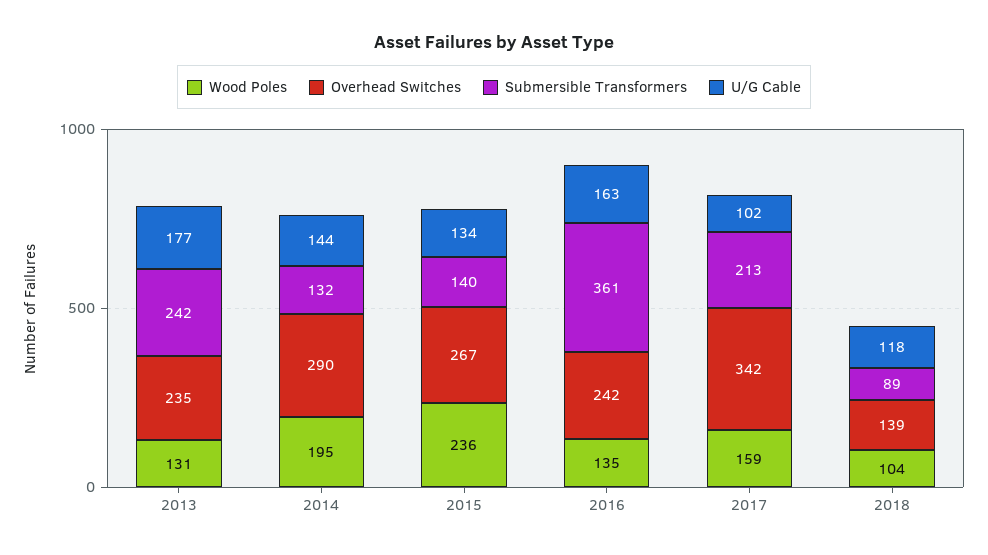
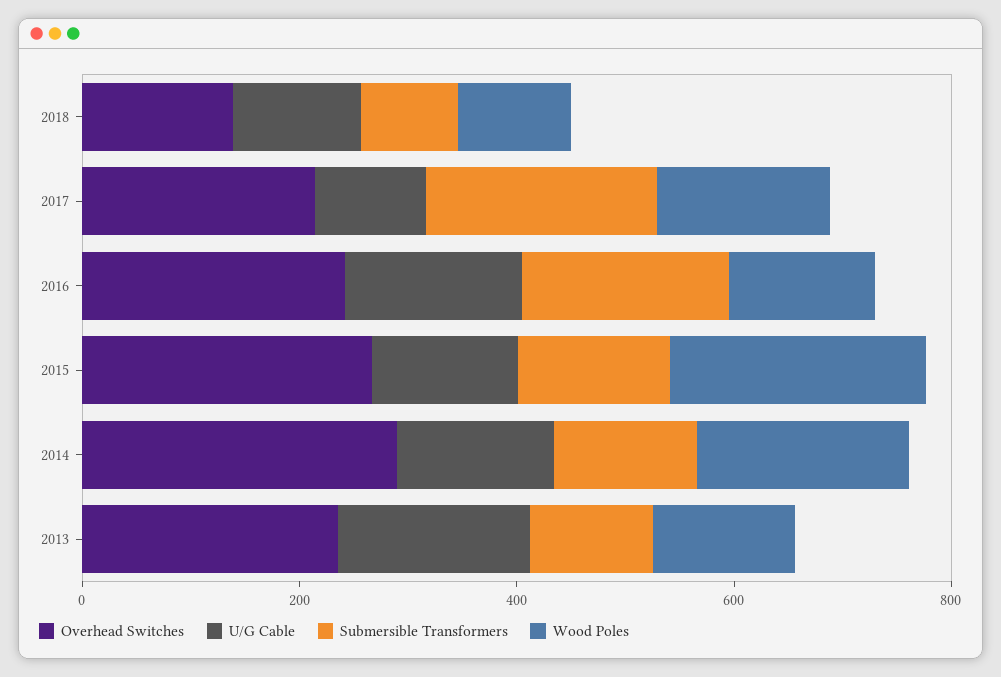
  {
    "Wood Poles": {
      "2013": 131,
      "2014": 195,
      "2015": 236,
      "2016": 135,
      "2017": 159,
      "2018": 104
    },
    "Overhead Switches": {
      "2013": 235,
      "2014": 290,
      "2015": 267,
      "2016": 242,
-     "2017": 342,
+     "2017": 200,
      "2018": 139
    },
    "Submersible Transformers": {
-     "2013": 242,
+     "2013": 100,
      "2014": 132,
      "2015": 140,
-     "2016": 361,
+     "2016": 200,
      "2017": 213,
      "2018": 89
    },
    "U/G Cable": {
      "2013": 177,
      "2014": 144,
      "2015": 134,
      "2016": 163,
      "2017": 102,
      "2018": 118
    }
  }

